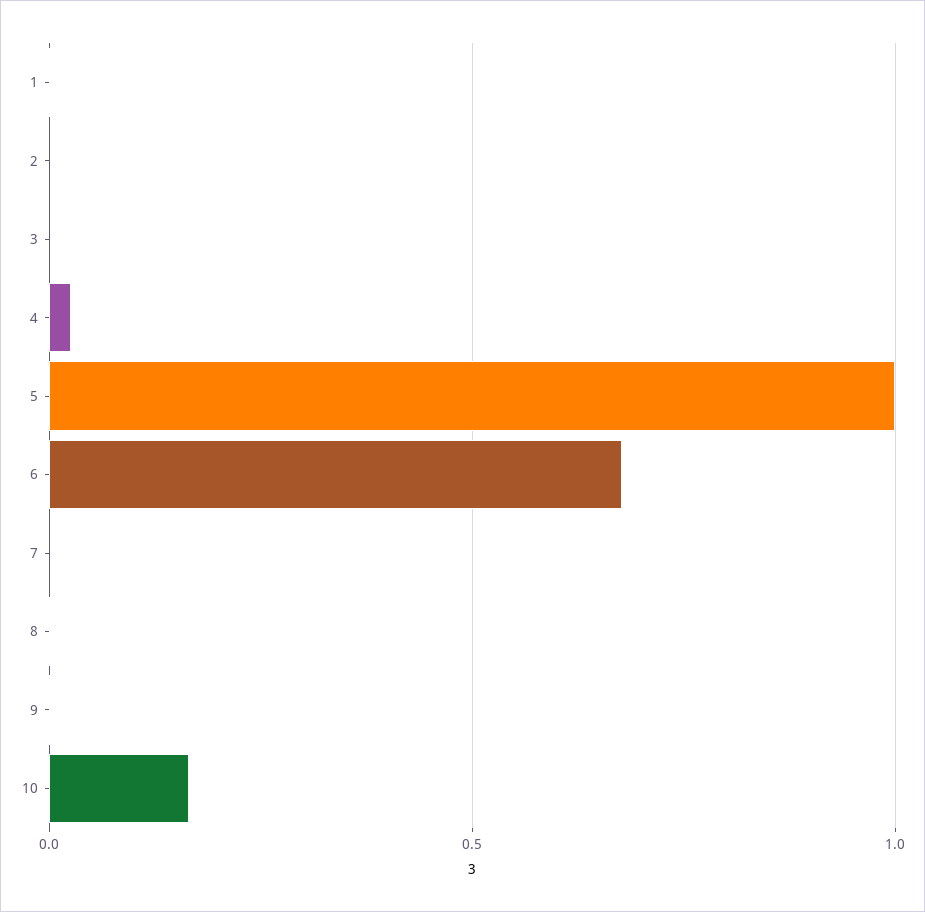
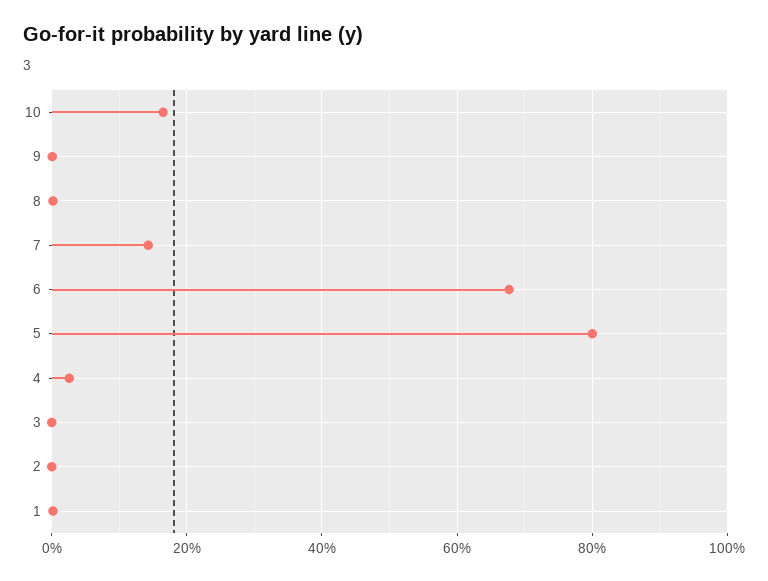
  {
    "1": 0,
    "2": 0,
    "3": 0,
    "4": 0.02,
-   "5": 1,
+   "5": 0.8,
    "6": 0.68,
-   "7": 0,
+   "7": 0.14,
    "8": 0,
    "9": 0,
    "10": 0.16
  }

